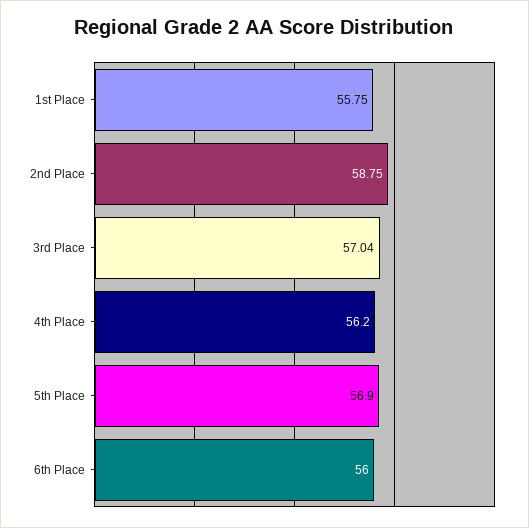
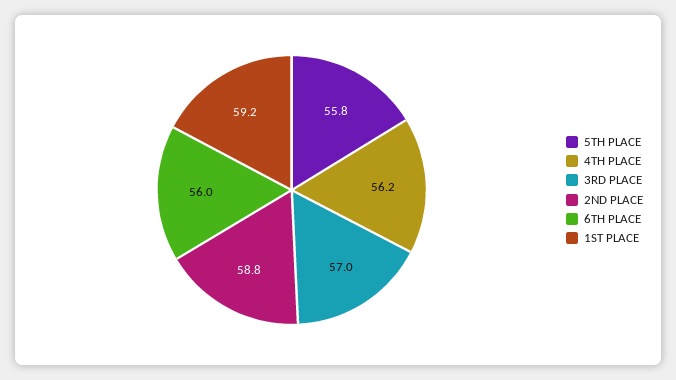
  {
-   "1st Place": 55.75,
+   "1st Place": 59.2,
    "2nd Place": 58.75,
    "3rd Place": 57.04,
    "4th Place": 56.2,
-   "5th Place": 56.9,
+   "5th Place": 55.8,
    "6th Place": 56
  }

